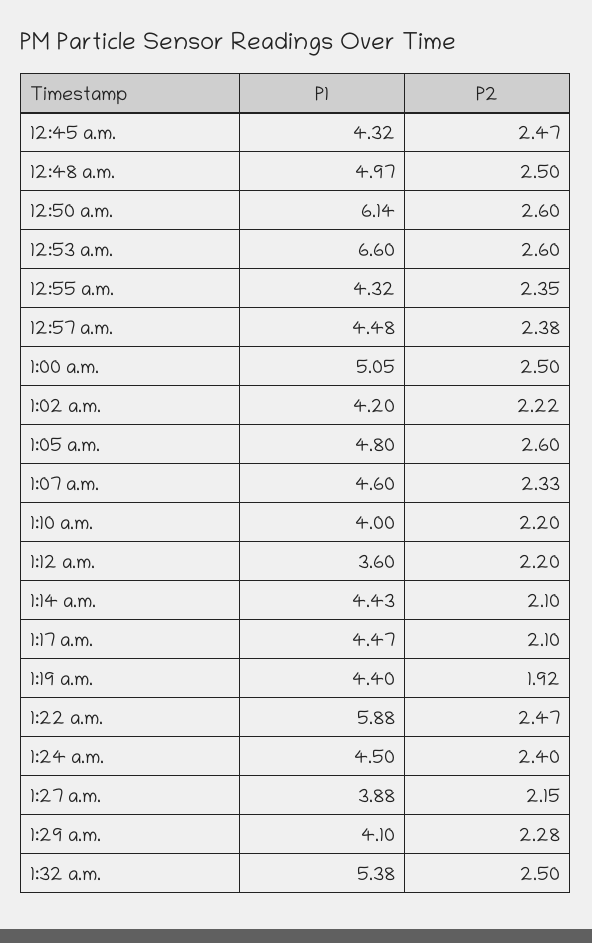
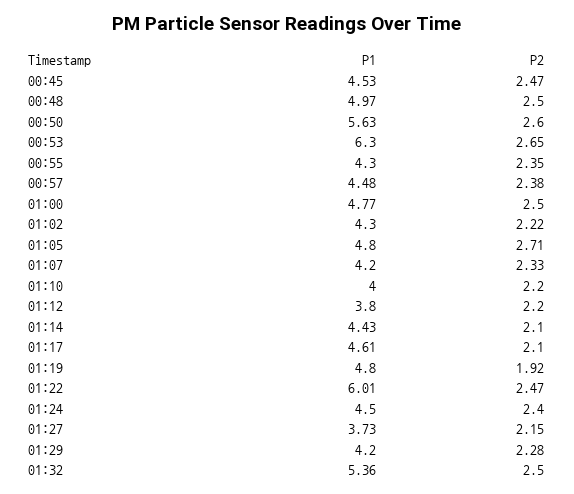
  {
    "P1": {
-     "12:45 a.m.": 4.32,
+     "12:45 a.m.": 4.53,
      "12:48 a.m.": 4.97,
-     "12:50 a.m.": 6.14,
+     "12:50 a.m.": 5.63,
-     "12:53 a.m.": 6.6,
+     "12:53 a.m.": 6.3,
-     "12:55 a.m.": 4.32,
+     "12:55 a.m.": 4.3,
      "12:57 a.m.": 4.48,
-     "1:00 a.m.": 5.05,
+     "1:00 a.m.": 4.77,
-     "1:02 a.m.": 4.2,
+     "1:02 a.m.": 4.3,
      "1:05 a.m.": 4.8,
-     "1:07 a.m.": 4.6,
+     "1:07 a.m.": 4.2,
      "1:10 a.m.": 4,
-     "1:12 a.m.": 3.6,
+     "1:12 a.m.": 3.8,
      "1:14 a.m.": 4.43,
-     "1:17 a.m.": 4.47,
+     "1:17 a.m.": 4.61,
-     "1:19 a.m.": 4.4,
+     "1:19 a.m.": 4.8,
-     "1:22 a.m.": 5.88,
+     "1:22 a.m.": 6.01,
      "1:24 a.m.": 4.5,
-     "1:27 a.m.": 3.88,
+     "1:27 a.m.": 3.73,
-     "1:29 a.m.": 4.1,
+     "1:29 a.m.": 4.2,
-     "1:32 a.m.": 5.38
+     "1:32 a.m.": 5.36
    },
    "P2": {
      "12:45 a.m.": 2.47,
      "12:48 a.m.": 2.5,
      "12:50 a.m.": 2.6,
-     "12:53 a.m.": 2.6,
+     "12:53 a.m.": 2.65,
      "12:55 a.m.": 2.35,
      "12:57 a.m.": 2.38,
      "1:00 a.m.": 2.5,
      "1:02 a.m.": 2.22,
-     "1:05 a.m.": 2.6,
+     "1:05 a.m.": 2.71,
      "1:07 a.m.": 2.33,
      "1:10 a.m.": 2.2,
      "1:12 a.m.": 2.2,
      "1:14 a.m.": 2.1,
      "1:17 a.m.": 2.1,
      "1:19 a.m.": 1.92,
      "1:22 a.m.": 2.47,
      "1:24 a.m.": 2.4,
      "1:27 a.m.": 2.15,
      "1:29 a.m.": 2.28,
      "1:32 a.m.": 2.5
    }
  }

